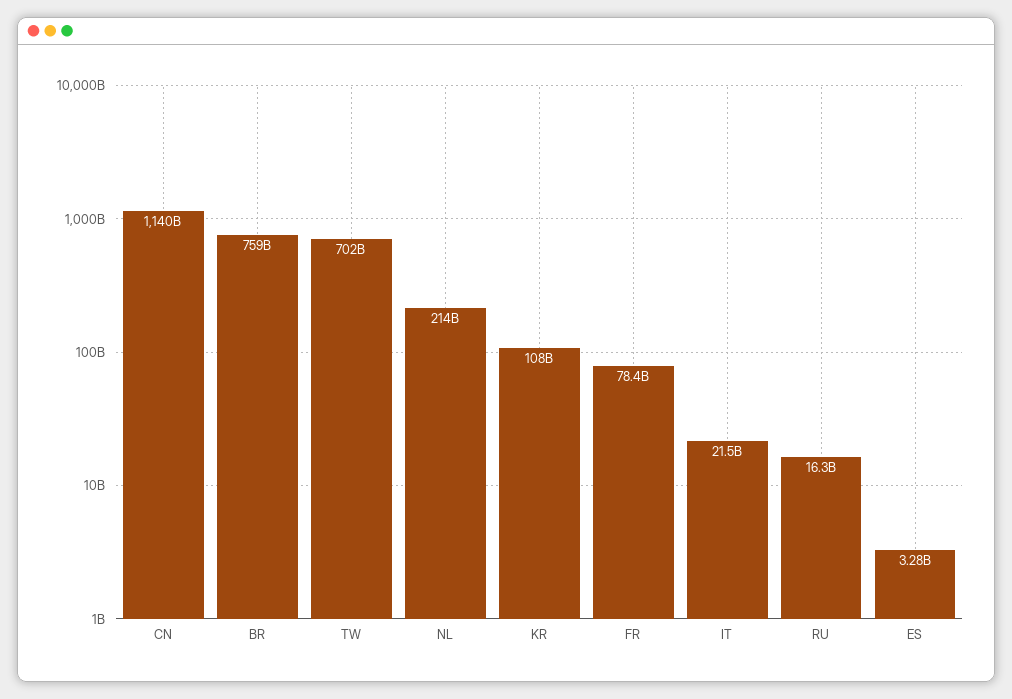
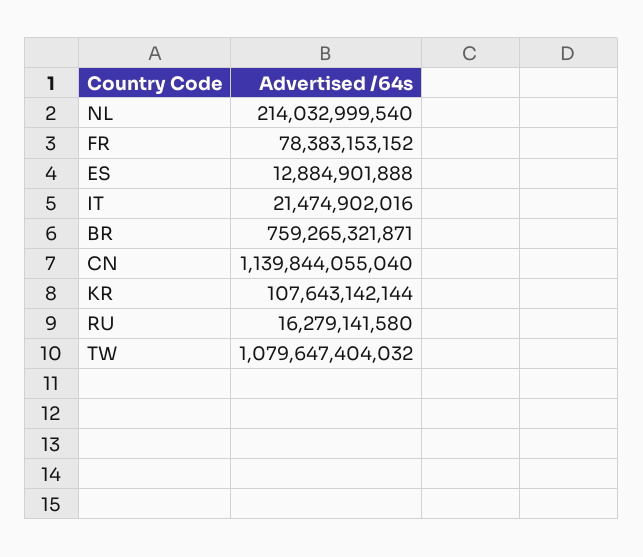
  {
    "CN": 1139844055040,
    "BR": 759265321871,
-   "TW": 702000000000,
+   "TW": 1079647404032,
    "NL": 214032999540,
    "KR": 107643142144,
    "FR": 78383153152,
    "IT": 21474902016,
    "RU": 16279141580,
-   "ES": 3280000000
+   "ES": 12884901888
  }

